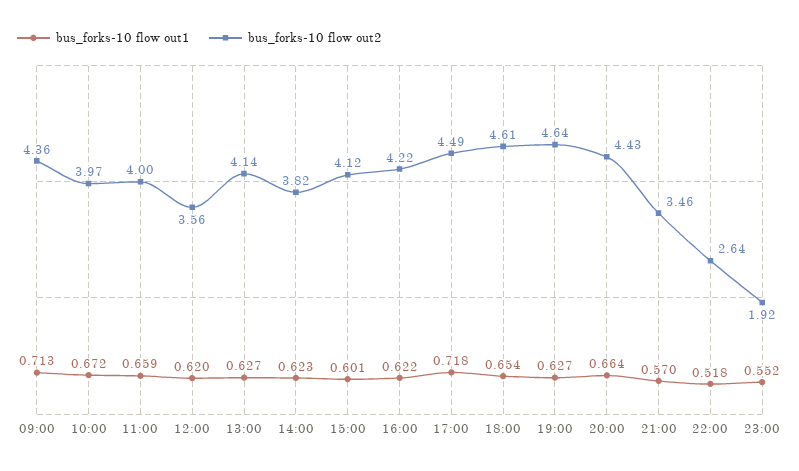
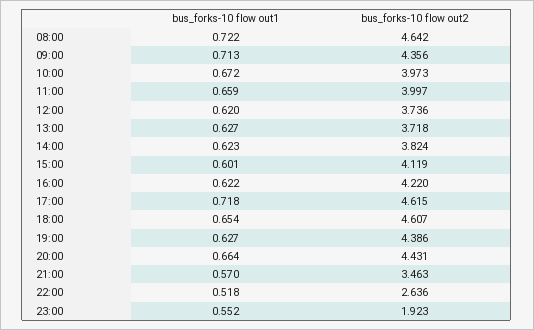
  {
    "bus_forks-10 flow out1": {
      "09:00": 0.713,
      "10:00": 0.672,
      "11:00": 0.659,
      "12:00": 0.62,
      "13:00": 0.627,
      "14:00": 0.623,
      "15:00": 0.601,
      "16:00": 0.622,
      "17:00": 0.718,
      "18:00": 0.654,
      "19:00": 0.627,
      "20:00": 0.664,
      "21:00": 0.57,
      "22:00": 0.518,
-     "23:00": 0.552
+     "23:00": 0.552,
+     "08:00": 0.722
    },
    "bus_forks-10 flow out2": {
      "09:00": 4.356,
      "10:00": 3.973,
      "11:00": 3.997,
-     "12:00": 3.56,
+     "12:00": 3.736,
-     "13:00": 4.14,
+     "13:00": 3.718,
      "14:00": 3.824,
      "15:00": 4.119,
      "16:00": 4.22,
-     "17:00": 4.49,
+     "17:00": 4.615,
      "18:00": 4.607,
-     "19:00": 4.64,
+     "19:00": 4.386,
      "20:00": 4.431,
      "21:00": 3.463,
      "22:00": 2.636,
-     "23:00": 1.923
+     "23:00": 1.923,
+     "08:00": 4.642
    }
  }

